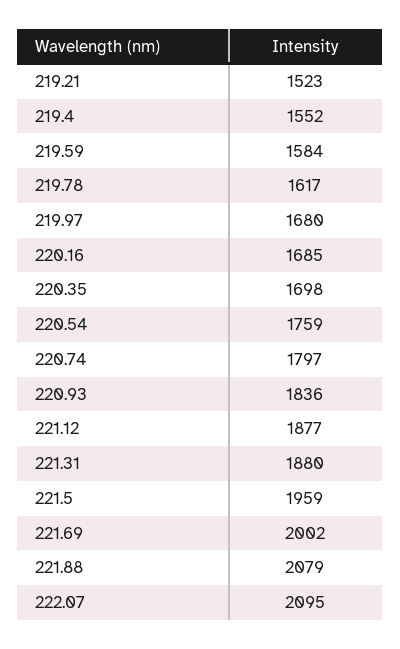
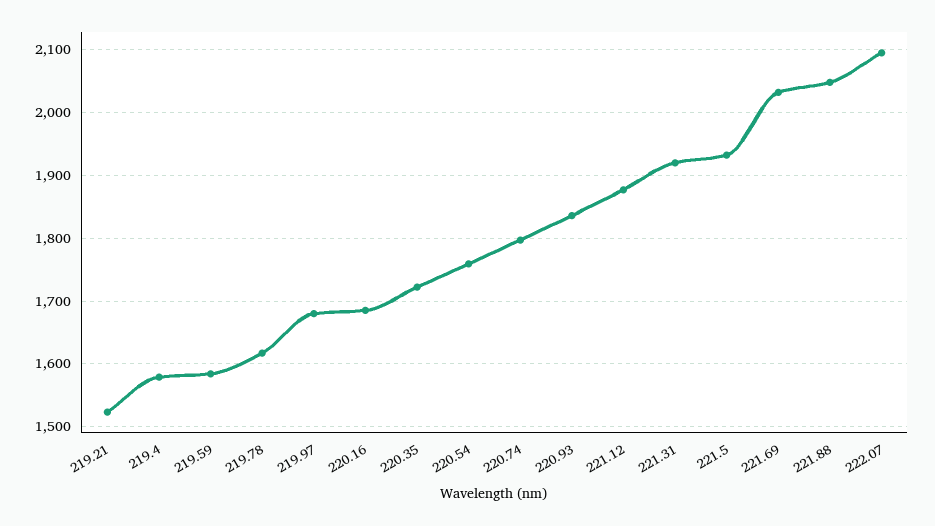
  {
    "219.21": 1523,
-   "219.4": 1552,
+   "219.4": 1580,
    "219.59": 1584,
    "219.78": 1617,
    "219.97": 1680,
    "220.16": 1685,
-   "220.35": 1698,
+   "220.35": 1720,
    "220.54": 1759,
    "220.74": 1797,
    "220.93": 1836,
    "221.12": 1877,
-   "221.31": 1880,
+   "221.31": 1920,
-   "221.5": 1959,
+   "221.5": 1930,
-   "221.69": 2002,
+   "221.69": 2030,
-   "221.88": 2079,
+   "221.88": 2050,
    "222.07": 2095
  }

